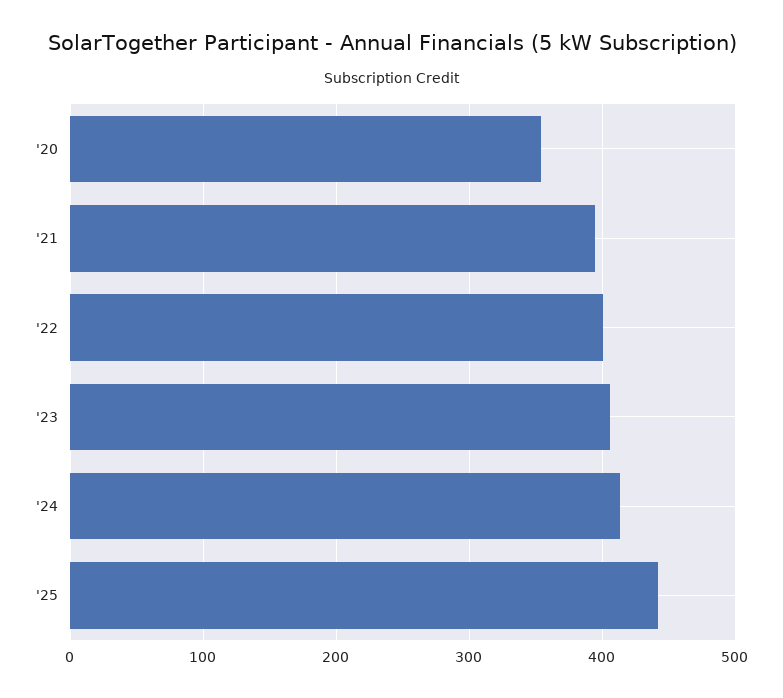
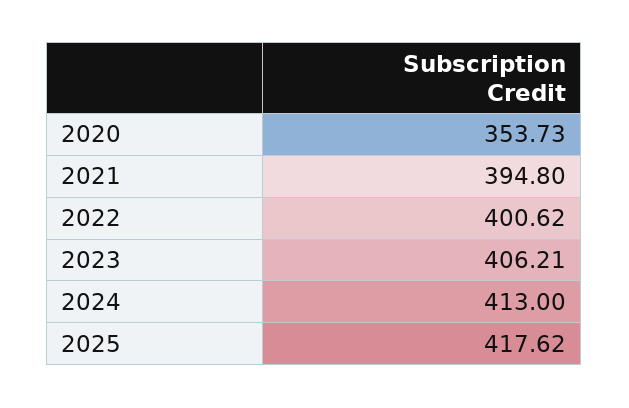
  {
    "'20": 353.73,
    "'21": 394.8,
    "'22": 400.62,
    "'23": 406.21,
    "'24": 413,
-   "'25": 440
+   "'25": 417.62
  }

